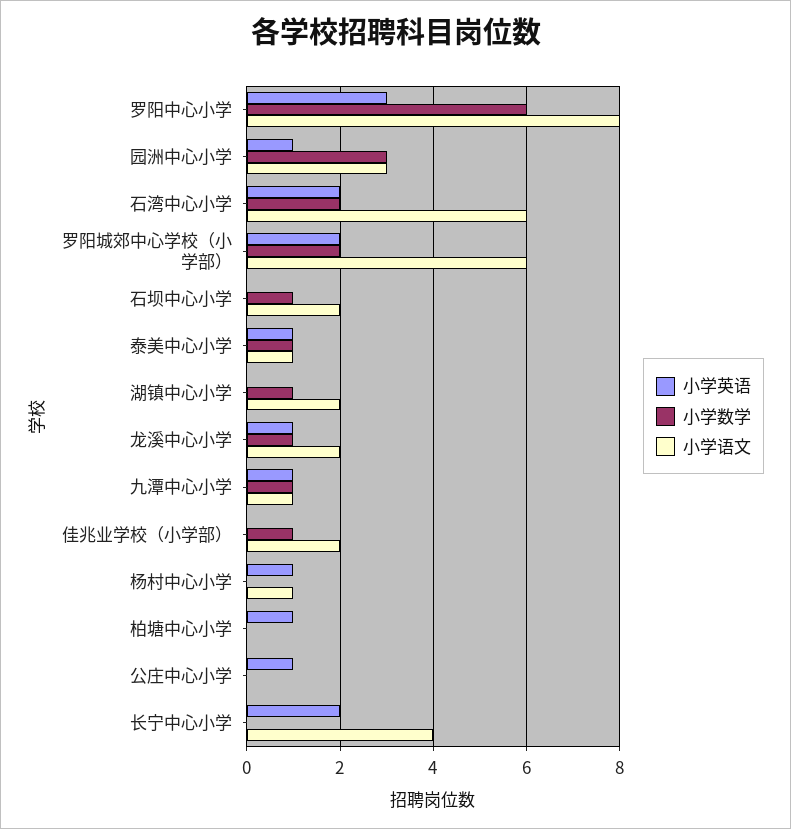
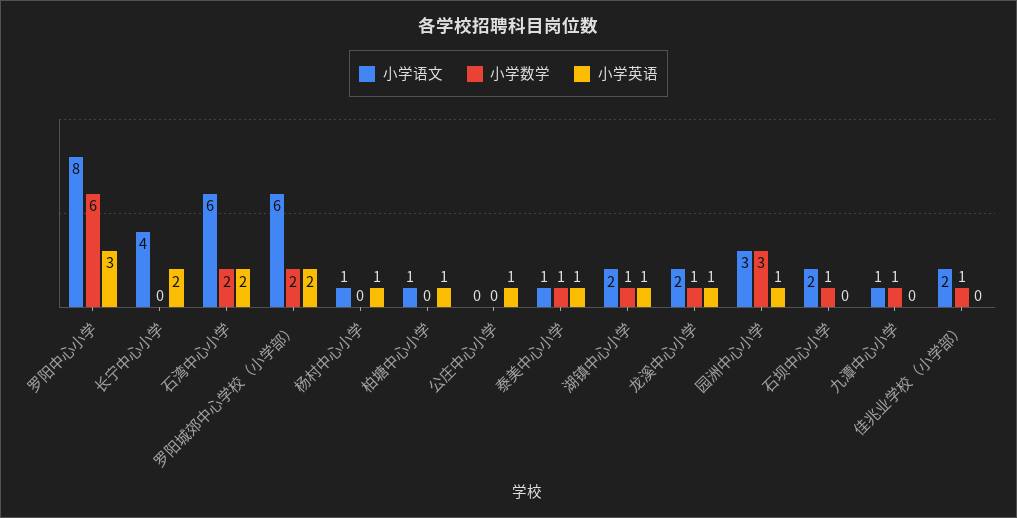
  {
    "小学英语": {
      "罗阳中心小学": 3,
      "园洲中心小学": 1,
      "石湾中心小学": 2,
      "罗阳城郊中心学校（小学部）": 2,
      "石坝中心小学": 0,
      "泰美中心小学": 1,
-     "湖镇中心小学": 0,
+     "湖镇中心小学": 1,
      "龙溪中心小学": 1,
-     "九潭中心小学": 1,
+     "九潭中心小学": 0,
      "佳兆业学校（小学部）": 0,
      "杨村中心小学": 1,
      "柏塘中心小学": 1,
      "公庄中心小学": 1,
      "长宁中心小学": 2
    },
    "小学数学": {
      "罗阳中心小学": 6,
      "园洲中心小学": 3,
      "石湾中心小学": 2,
      "罗阳城郊中心学校（小学部）": 2,
      "石坝中心小学": 1,
      "泰美中心小学": 1,
      "湖镇中心小学": 1,
      "龙溪中心小学": 1,
      "九潭中心小学": 1,
      "佳兆业学校（小学部）": 1,
      "杨村中心小学": 0,
      "柏塘中心小学": 0,
      "公庄中心小学": 0,
      "长宁中心小学": 0
    },
    "小学语文": {
      "罗阳中心小学": 8,
      "园洲中心小学": 3,
      "石湾中心小学": 6,
      "罗阳城郊中心学校（小学部）": 6,
      "石坝中心小学": 2,
      "泰美中心小学": 1,
      "湖镇中心小学": 2,
      "龙溪中心小学": 2,
      "九潭中心小学": 1,
      "佳兆业学校（小学部）": 2,
      "杨村中心小学": 1,
-     "柏塘中心小学": 0,
+     "柏塘中心小学": 1,
      "公庄中心小学": 0,
      "长宁中心小学": 4
    }
  }

